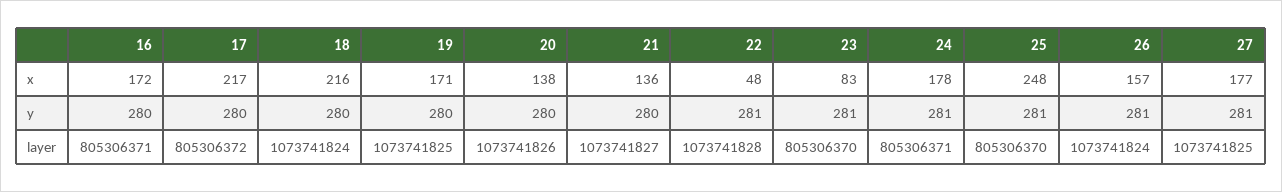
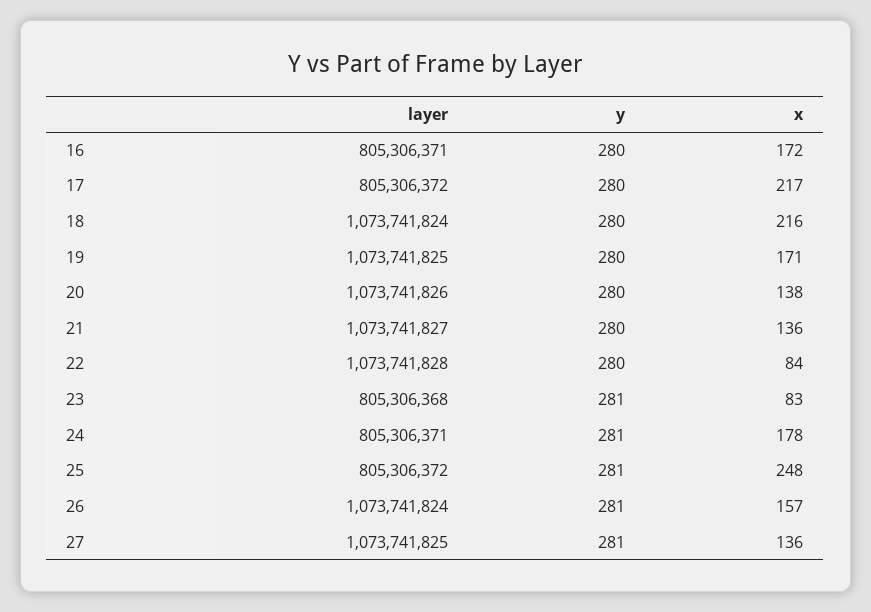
  {
    "16": {
      "x": 172,
      "y": 280,
      "layer": 805306371
    },
    "17": {
      "x": 217,
      "y": 280,
      "layer": 805306372
    },
    "18": {
      "x": 216,
      "y": 280,
      "layer": 1073741824
    },
    "19": {
      "x": 171,
      "y": 280,
      "layer": 1073741825
    },
    "20": {
      "x": 138,
      "y": 280,
      "layer": 1073741826
    },
    "21": {
      "x": 136,
      "y": 280,
      "layer": 1073741827
    },
    "22": {
-     "x": 48,
+     "x": 84,
-     "y": 281,
+     "y": 280,
      "layer": 1073741828
    },
    "23": {
      "x": 83,
      "y": 281,
-     "layer": 805306370
+     "layer": 805306368
    },
    "24": {
      "x": 178,
      "y": 281,
      "layer": 805306371
    },
    "25": {
      "x": 248,
      "y": 281,
-     "layer": 805306370
+     "layer": 805306372
    },
    "26": {
      "x": 157,
      "y": 281,
      "layer": 1073741824
    },
    "27": {
-     "x": 177,
+     "x": 136,
      "y": 281,
      "layer": 1073741825
    }
  }

